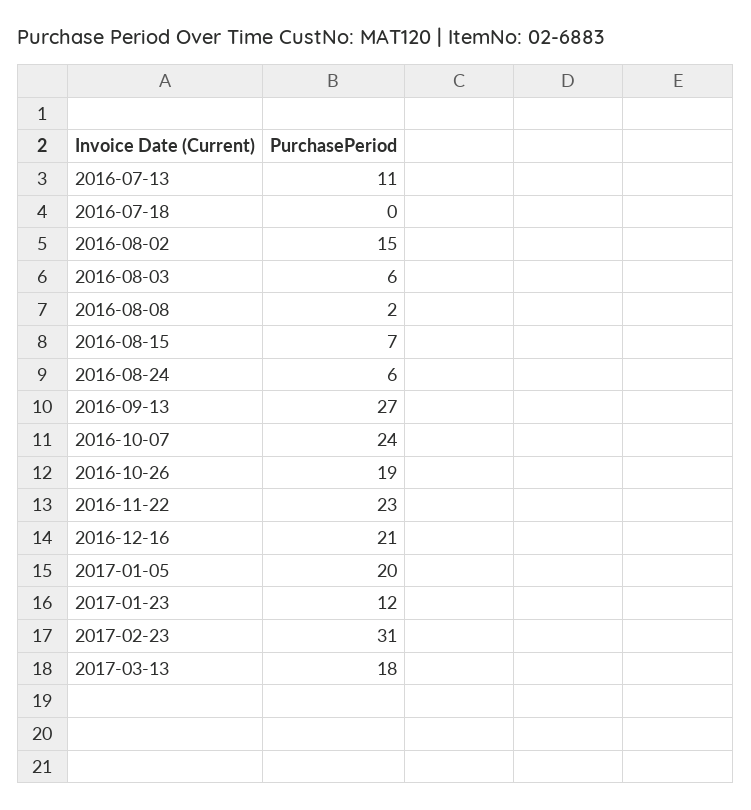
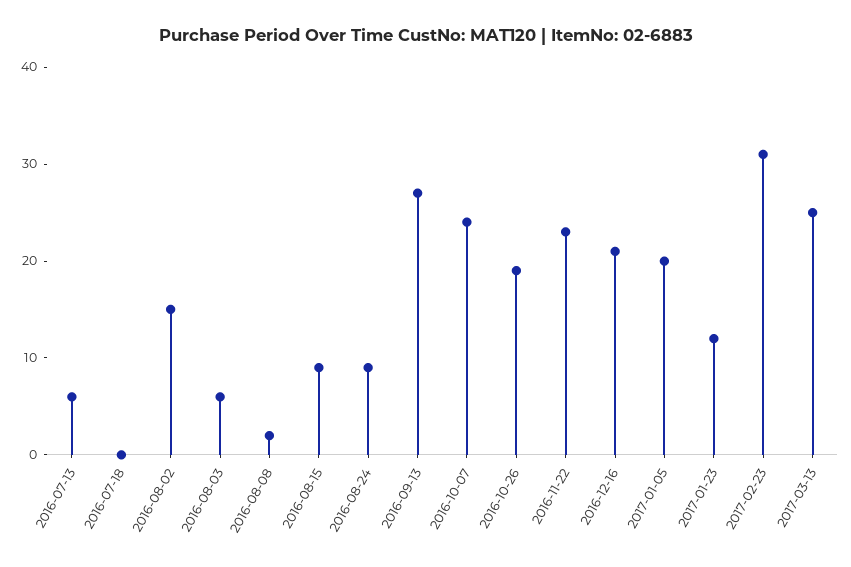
  {
-   "2016-07-13": 11,
+   "2016-07-13": 6,
    "2016-07-18": 0,
    "2016-08-02": 15,
    "2016-08-03": 6,
    "2016-08-08": 2,
-   "2016-08-15": 7,
+   "2016-08-15": 9,
-   "2016-08-24": 6,
+   "2016-08-24": 9,
    "2016-09-13": 27,
    "2016-10-07": 24,
    "2016-10-26": 19,
    "2016-11-22": 23,
    "2016-12-16": 21,
    "2017-01-05": 20,
    "2017-01-23": 12,
    "2017-02-23": 31,
-   "2017-03-13": 18
+   "2017-03-13": 25
  }

